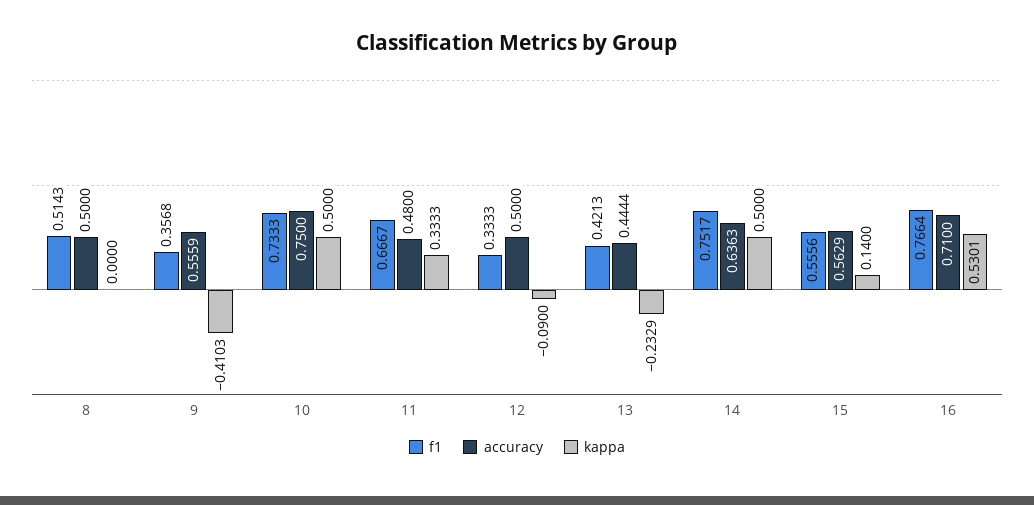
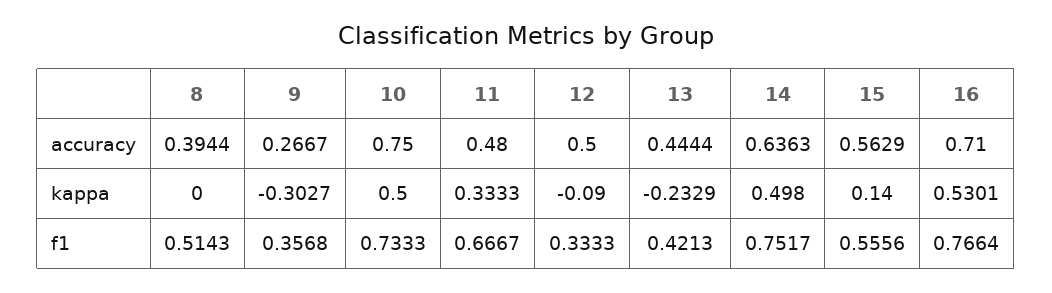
  {
    "f1": {
      "8": 0.5143,
      "9": 0.3568,
      "10": 0.7333,
      "11": 0.6667,
      "12": 0.3333,
      "13": 0.4213,
      "14": 0.7517,
      "15": 0.5556,
      "16": 0.7664
    },
    "accuracy": {
-     "8": 0.5,
+     "8": 0.3944,
-     "9": 0.5559,
+     "9": 0.2667,
      "10": 0.75,
      "11": 0.48,
      "12": 0.5,
      "13": 0.4444,
      "14": 0.6363,
      "15": 0.5629,
      "16": 0.71
    },
    "kappa": {
      "8": 0,
-     "9": -0.4103,
+     "9": -0.3027,
      "10": 0.5,
      "11": 0.3333,
      "12": -0.09,
      "13": -0.2329,
-     "14": 0.5,
+     "14": 0.498,
      "15": 0.14,
      "16": 0.5301
    }
  }

